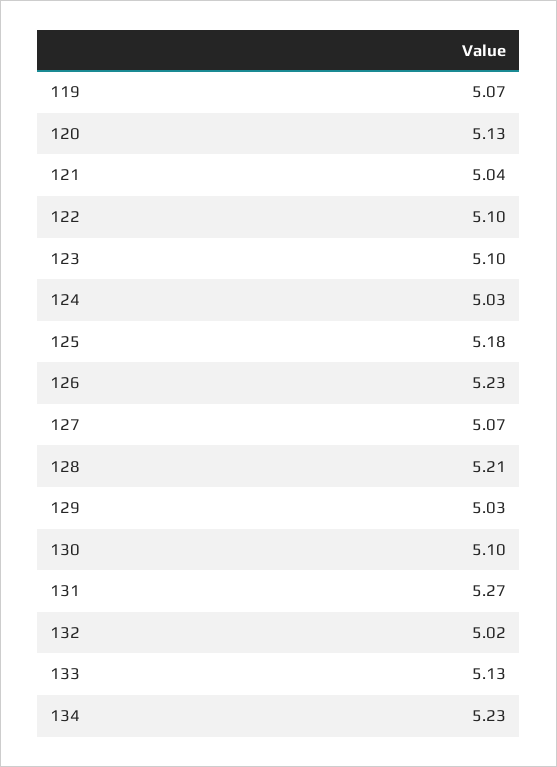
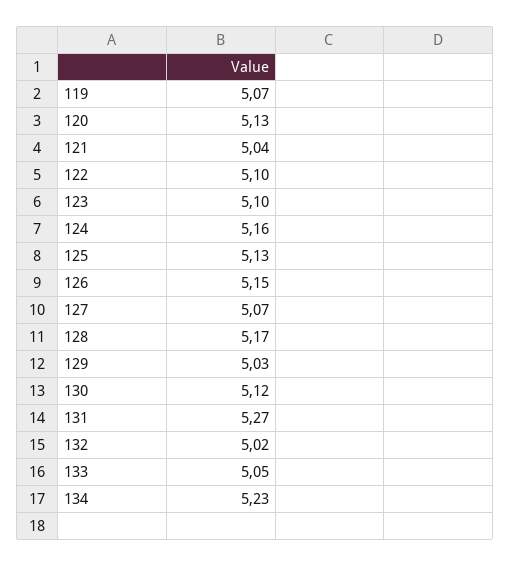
  {
    "119": 5.07,
    "120": 5.13,
    "121": 5.04,
    "122": 5.1,
    "123": 5.1,
-   "124": 5.03,
+   "124": 5.16,
-   "125": 5.18,
+   "125": 5.13,
-   "126": 5.23,
+   "126": 5.15,
    "127": 5.07,
-   "128": 5.21,
+   "128": 5.17,
    "129": 5.03,
-   "130": 5.1,
+   "130": 5.12,
    "131": 5.27,
    "132": 5.02,
-   "133": 5.13,
+   "133": 5.05,
    "134": 5.23
  }

